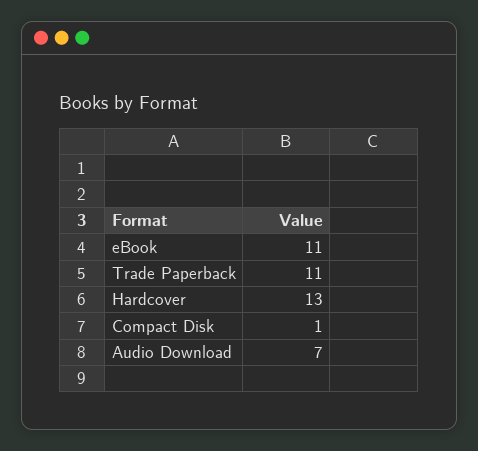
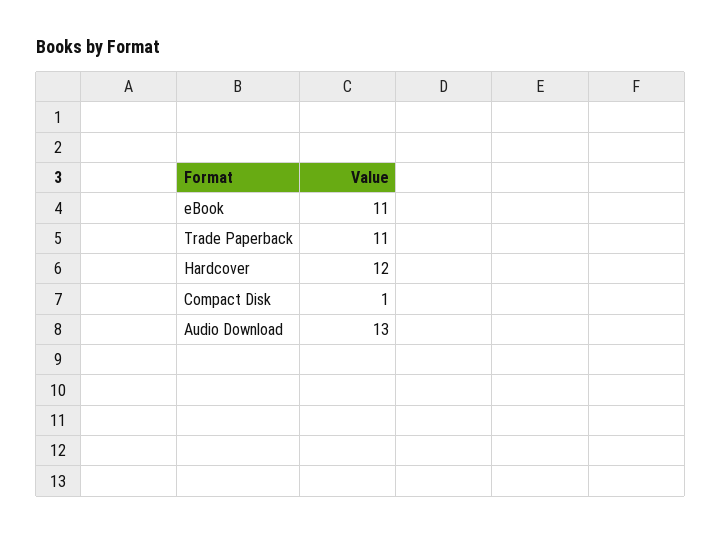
  {
    "eBook": 11,
    "Trade Paperback": 11,
-   "Hardcover": 13,
+   "Hardcover": 12,
    "Compact Disk": 1,
-   "Audio Download": 7
+   "Audio Download": 13
  }

